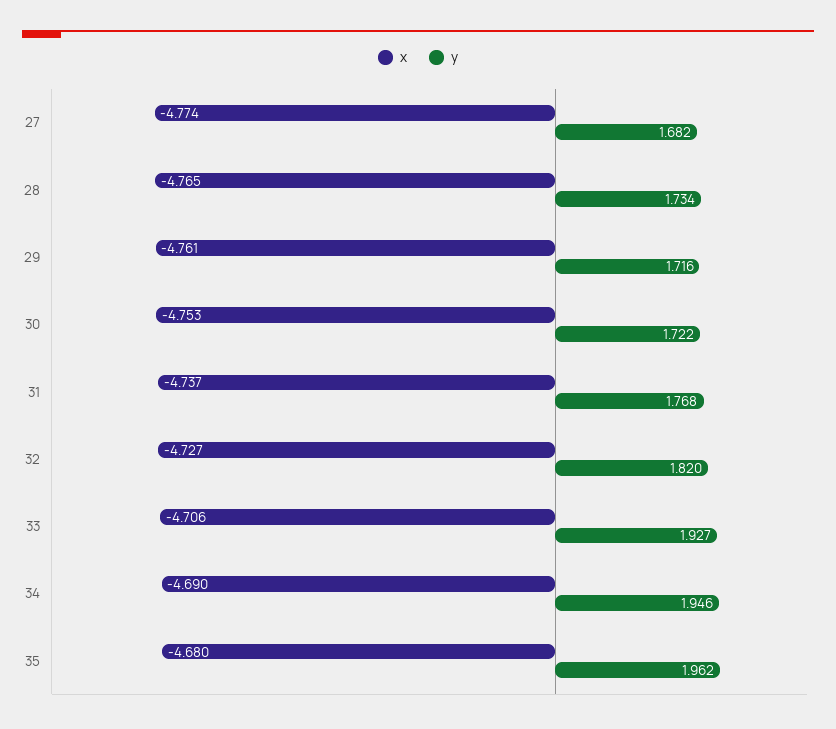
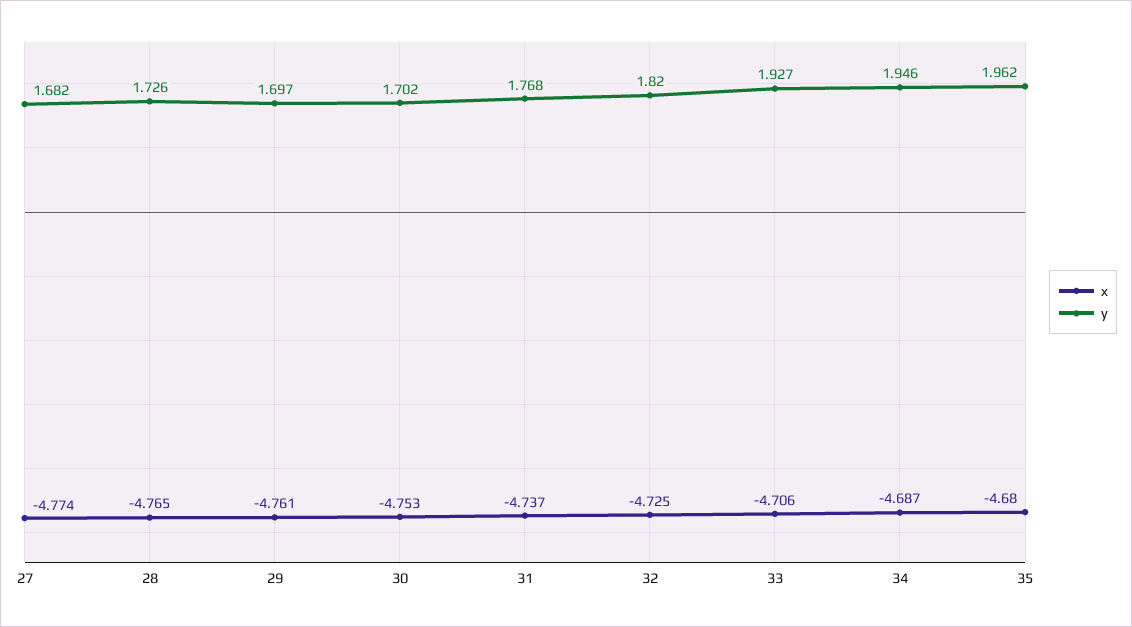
  {
    "x": {
      "27": -4.774,
      "28": -4.765,
      "29": -4.761,
      "30": -4.753,
      "31": -4.737,
-     "32": -4.727,
+     "32": -4.725,
      "33": -4.706,
-     "34": -4.69,
+     "34": -4.687,
      "35": -4.68
    },
    "y": {
      "27": 1.682,
-     "28": 1.734,
+     "28": 1.726,
-     "29": 1.716,
+     "29": 1.697,
-     "30": 1.722,
+     "30": 1.702,
      "31": 1.768,
      "32": 1.82,
      "33": 1.927,
      "34": 1.946,
      "35": 1.962
    }
  }

